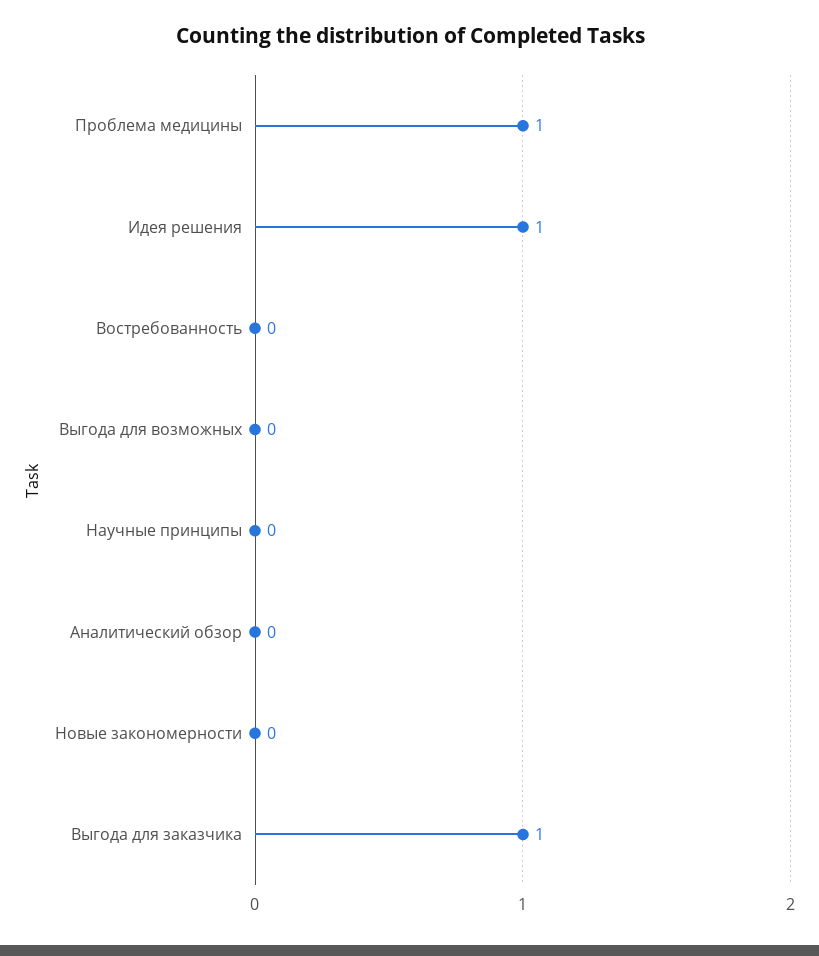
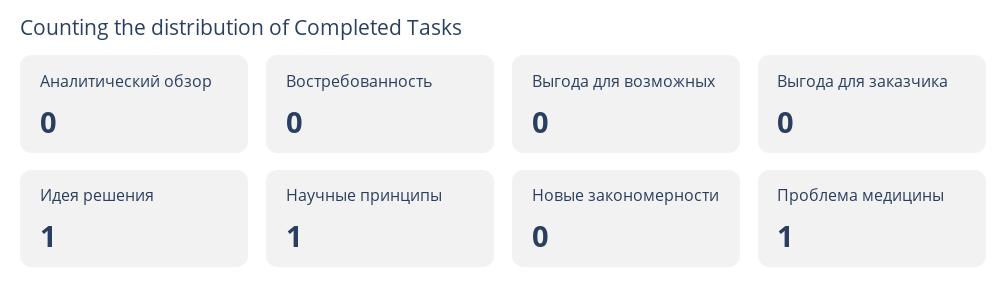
  {
    "Проблема медицины": 1,
    "Идея решения": 1,
    "Востребованность": 0,
    "Выгода для возможных": 0,
-   "Научные принципы": 0,
+   "Научные принципы": 1,
    "Аналитический обзор": 0,
    "Новые закономерности": 0,
-   "Выгода для заказчика": 1
+   "Выгода для заказчика": 0
  }

